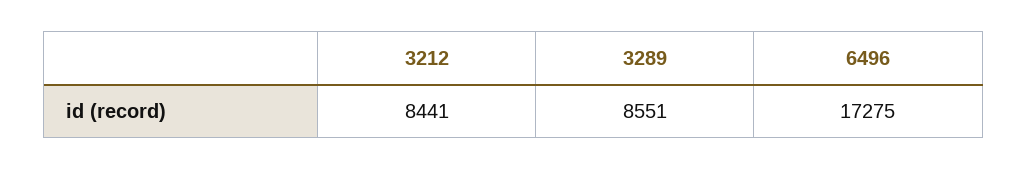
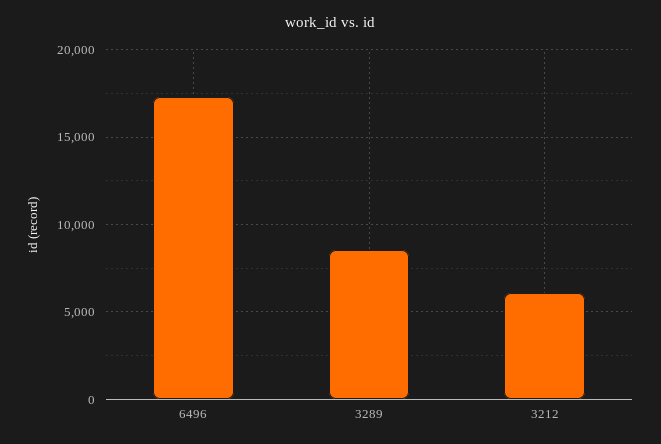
  {
-   "3212": 8441,
+   "3212": 6000,
    "3289": 8551,
    "6496": 17275
  }

